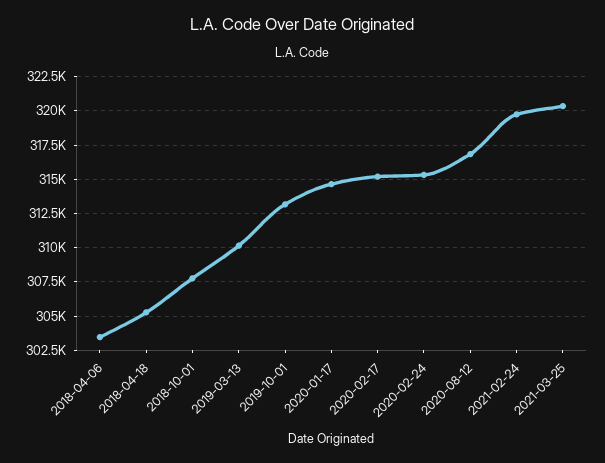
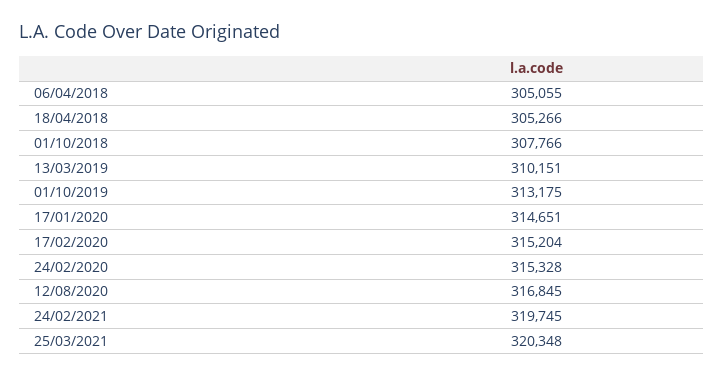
  {
-   "2018-04-06": 303500,
+   "2018-04-06": 305055,
    "2018-04-18": 305266,
    "2018-10-01": 307766,
    "2019-03-13": 310151,
    "2019-10-01": 313175,
    "2020-01-17": 314651,
    "2020-02-17": 315204,
    "2020-02-24": 315328,
    "2020-08-12": 316845,
    "2021-02-24": 319745,
    "2021-03-25": 320348
  }

